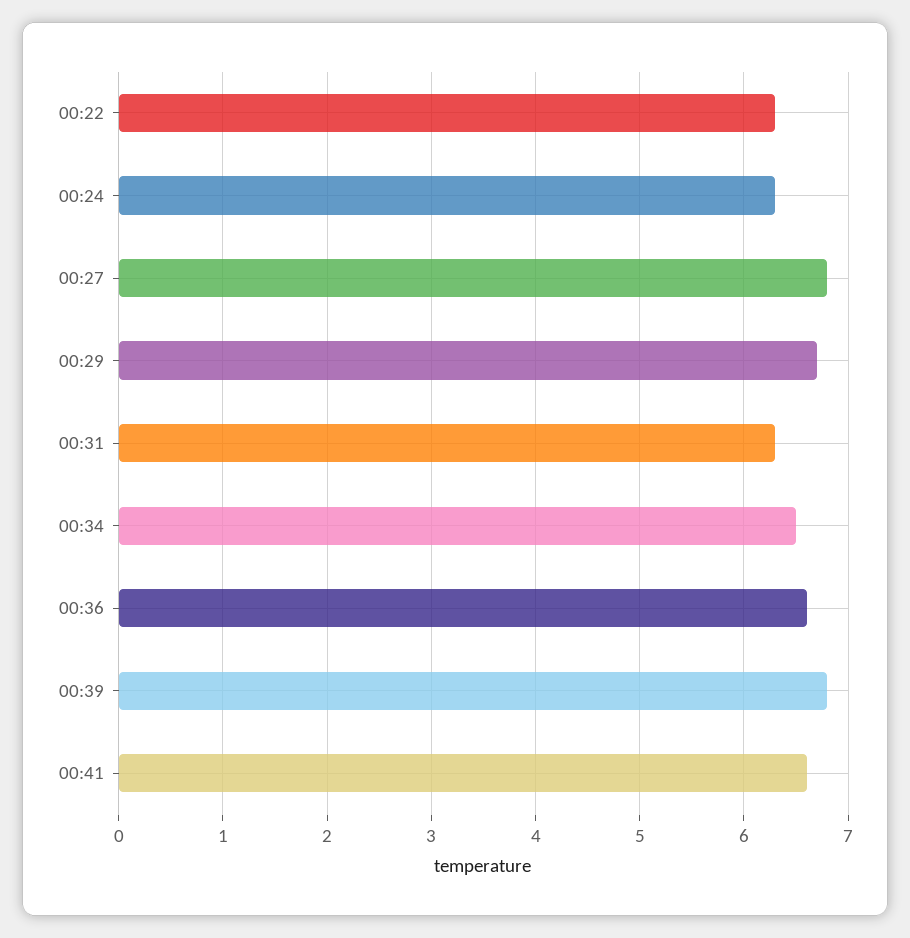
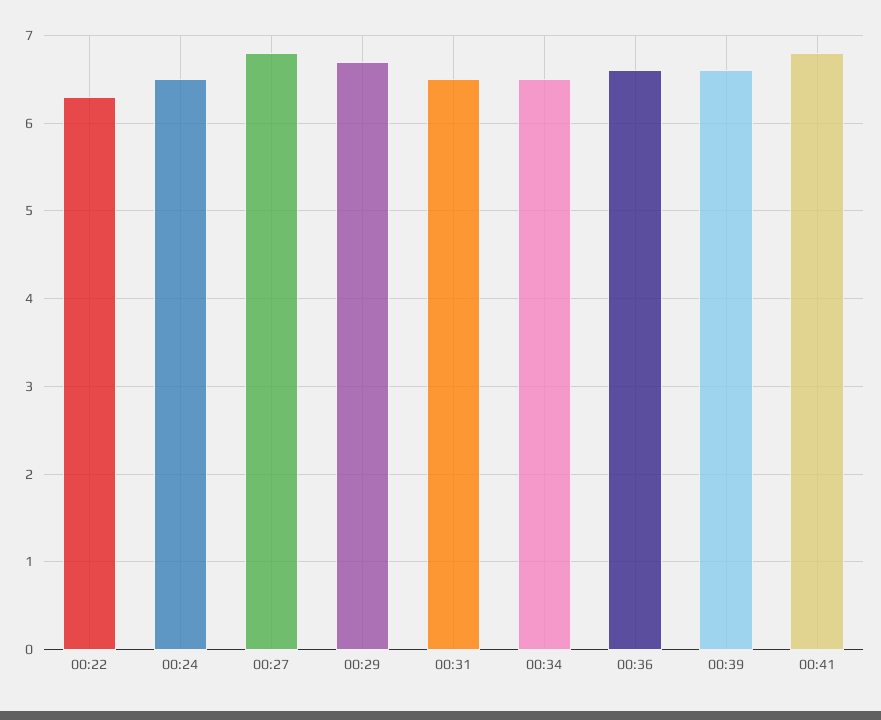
  {
    "00:22": 6.3,
-   "00:24": 6.3,
+   "00:24": 6.5,
    "00:27": 6.8,
    "00:29": 6.7,
-   "00:31": 6.3,
+   "00:31": 6.5,
    "00:34": 6.5,
    "00:36": 6.6,
-   "00:39": 6.8,
+   "00:39": 6.6,
-   "00:41": 6.6
+   "00:41": 6.8
  }

